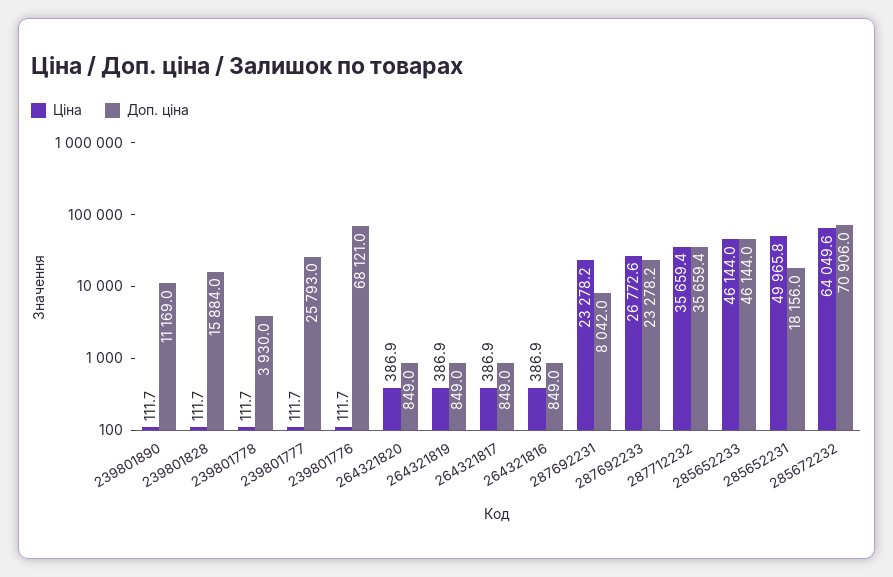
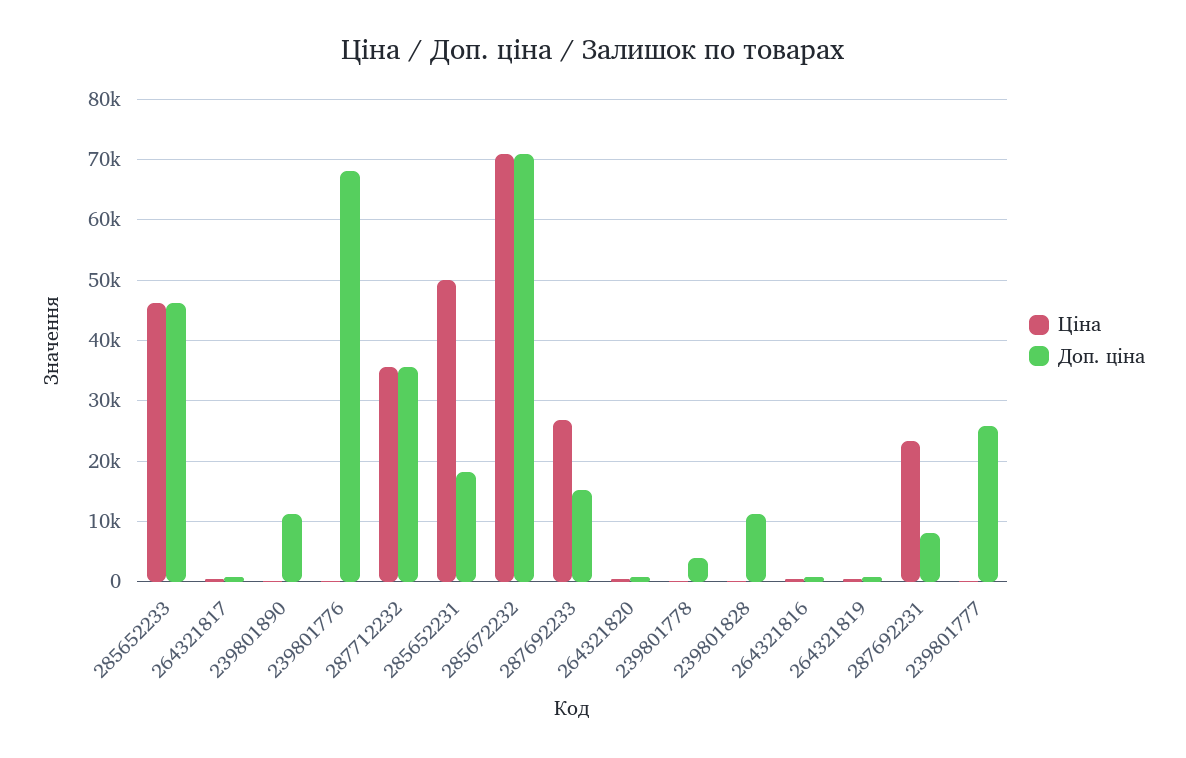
  {
    "Ціна": {
      "239801890": 111.7,
      "239801828": 111.7,
      "239801778": 111.7,
      "239801777": 111.7,
      "239801776": 111.7,
      "264321820": 386.9,
      "264321819": 386.9,
      "264321817": 386.9,
      "264321816": 386.9,
      "287692231": 23278.2,
      "287692233": 26772.6,
      "287712232": 35659.4,
      "285652233": 46144,
      "285652231": 49965.8,
-     "285672232": 64049.6
+     "285672232": 71000
    },
    "Доп. ціна": {
      "239801890": 11169,
-     "239801828": 15884,
+     "239801828": 11000,
      "239801778": 3930,
      "239801777": 25793,
      "239801776": 68121,
      "264321820": 849,
      "264321819": 849,
      "264321817": 849,
      "264321816": 849,
      "287692231": 8042,
-     "287692233": 23278.2,
+     "287692233": 15000,
      "287712232": 35659.4,
      "285652233": 46144,
      "285652231": 18156,
      "285672232": 70906
    }
  }

